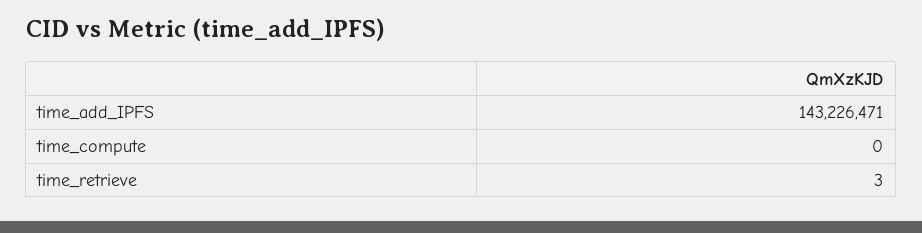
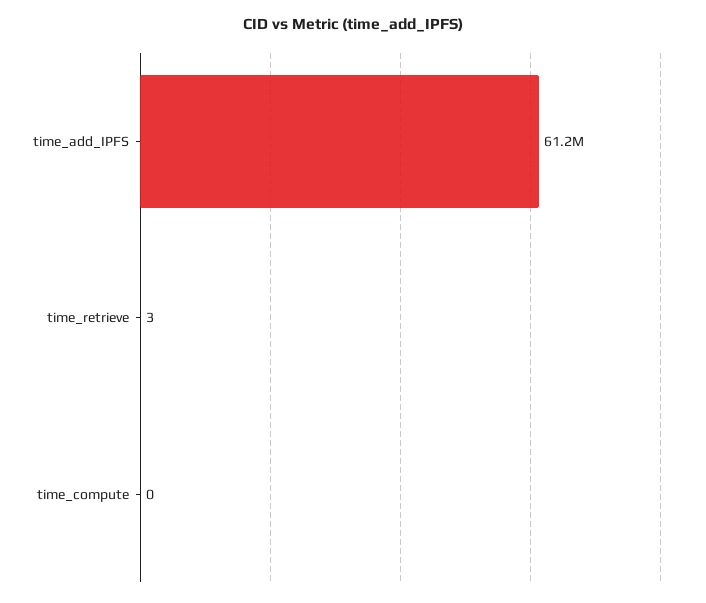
  {
-   "time_add_IPFS": 143226471,
+   "time_add_IPFS": 61200000,
    "time_compute": 0,
    "time_retrieve": 3
  }

